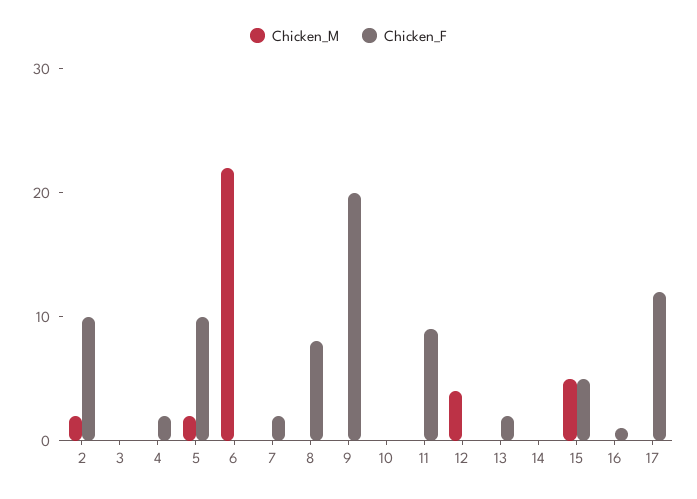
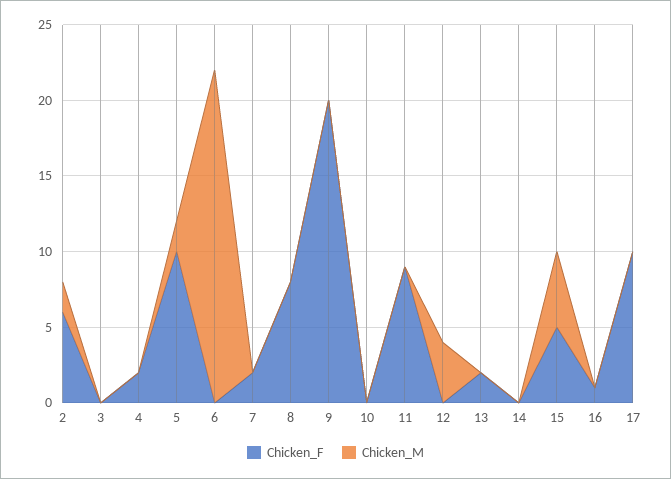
  {
    "Chicken_M": {
      "2": 2,
      "3": 0,
      "4": 0,
      "5": 2,
      "6": 22,
      "7": 0,
      "8": 0,
      "9": 0,
      "10": 0,
      "11": 0,
      "12": 4,
      "13": 0,
      "14": 0,
      "15": 5,
      "16": 0,
      "17": 0
    },
    "Chicken_F": {
-     "2": 10,
+     "2": 6,
      "3": 0,
      "4": 2,
      "5": 10,
      "6": 0,
      "7": 2,
      "8": 8,
      "9": 20,
      "10": 0,
      "11": 9,
      "12": 0,
      "13": 2,
      "14": 0,
      "15": 5,
      "16": 1,
-     "17": 12
+     "17": 10
    }
  }

